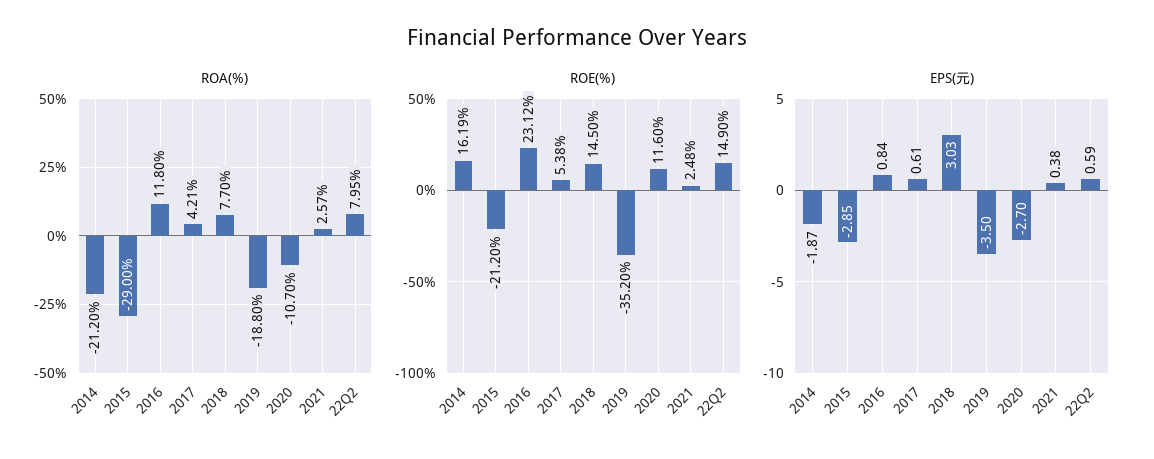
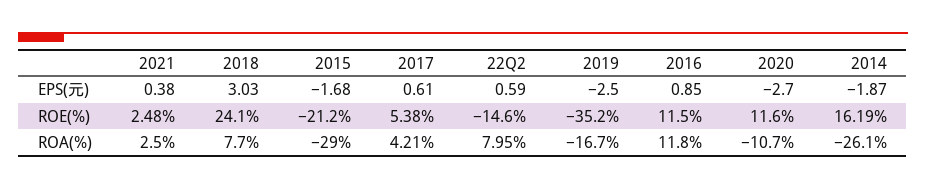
  {
    "ROA(%)": {
-     "2014": -21.2,
+     "2014": -26.1,
      "2015": -29,
      "2016": 11.8,
      "2017": 4.21,
      "2018": 7.7,
-     "2019": -18.8,
+     "2019": -16.7,
      "2020": -10.7,
-     "2021": 2.57,
+     "2021": 2.5,
      "22Q2": 7.95
    },
    "ROE(%)": {
      "2014": 16.19,
      "2015": -21.2,
-     "2016": 23.12,
+     "2016": 11.5,
      "2017": 5.38,
-     "2018": 14.5,
+     "2018": 24.1,
      "2019": -35.2,
      "2020": 11.6,
      "2021": 2.48,
-     "22Q2": 14.9
+     "22Q2": -14.6
    },
    "EPS(元)": {
      "2014": -1.87,
-     "2015": -2.85,
+     "2015": -1.68,
-     "2016": 0.84,
+     "2016": 0.85,
      "2017": 0.61,
      "2018": 3.03,
-     "2019": -3.5,
+     "2019": -2.5,
      "2020": -2.7,
      "2021": 0.38,
      "22Q2": 0.59
    }
  }

